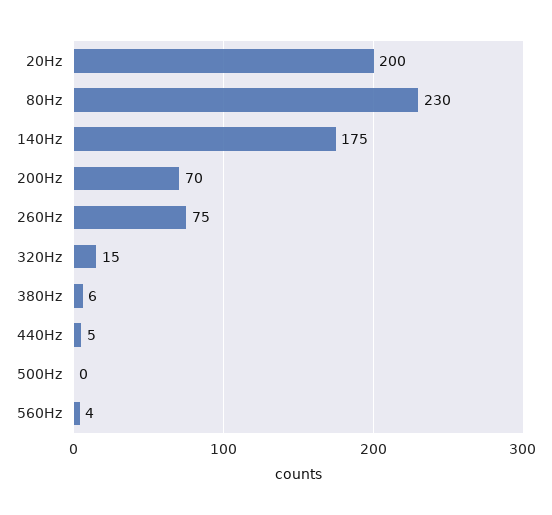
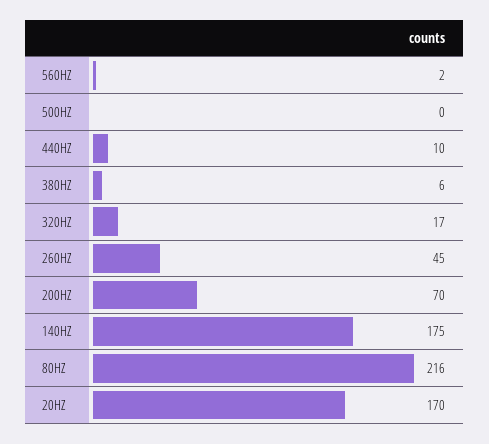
  {
-   "20Hz": 200,
+   "20Hz": 170,
-   "80Hz": 230,
+   "80Hz": 216,
    "140Hz": 175,
    "200Hz": 70,
-   "260Hz": 75,
+   "260Hz": 45,
-   "320Hz": 15,
+   "320Hz": 17,
    "380Hz": 6,
-   "440Hz": 5,
+   "440Hz": 10,
    "500Hz": 0,
-   "560Hz": 4
+   "560Hz": 2
  }

